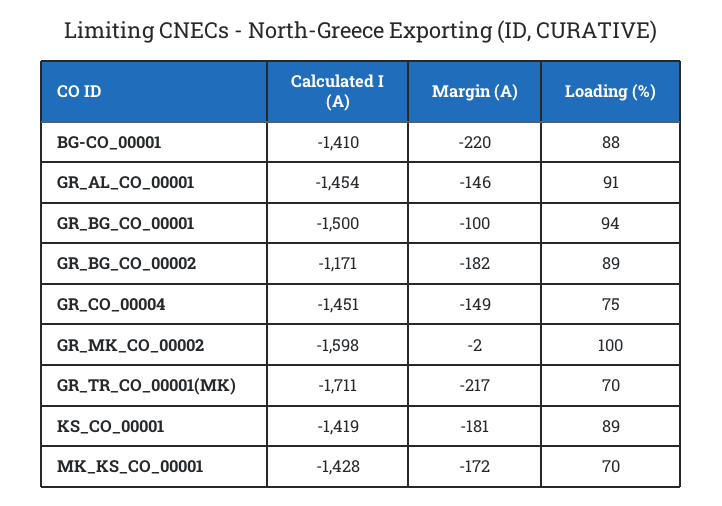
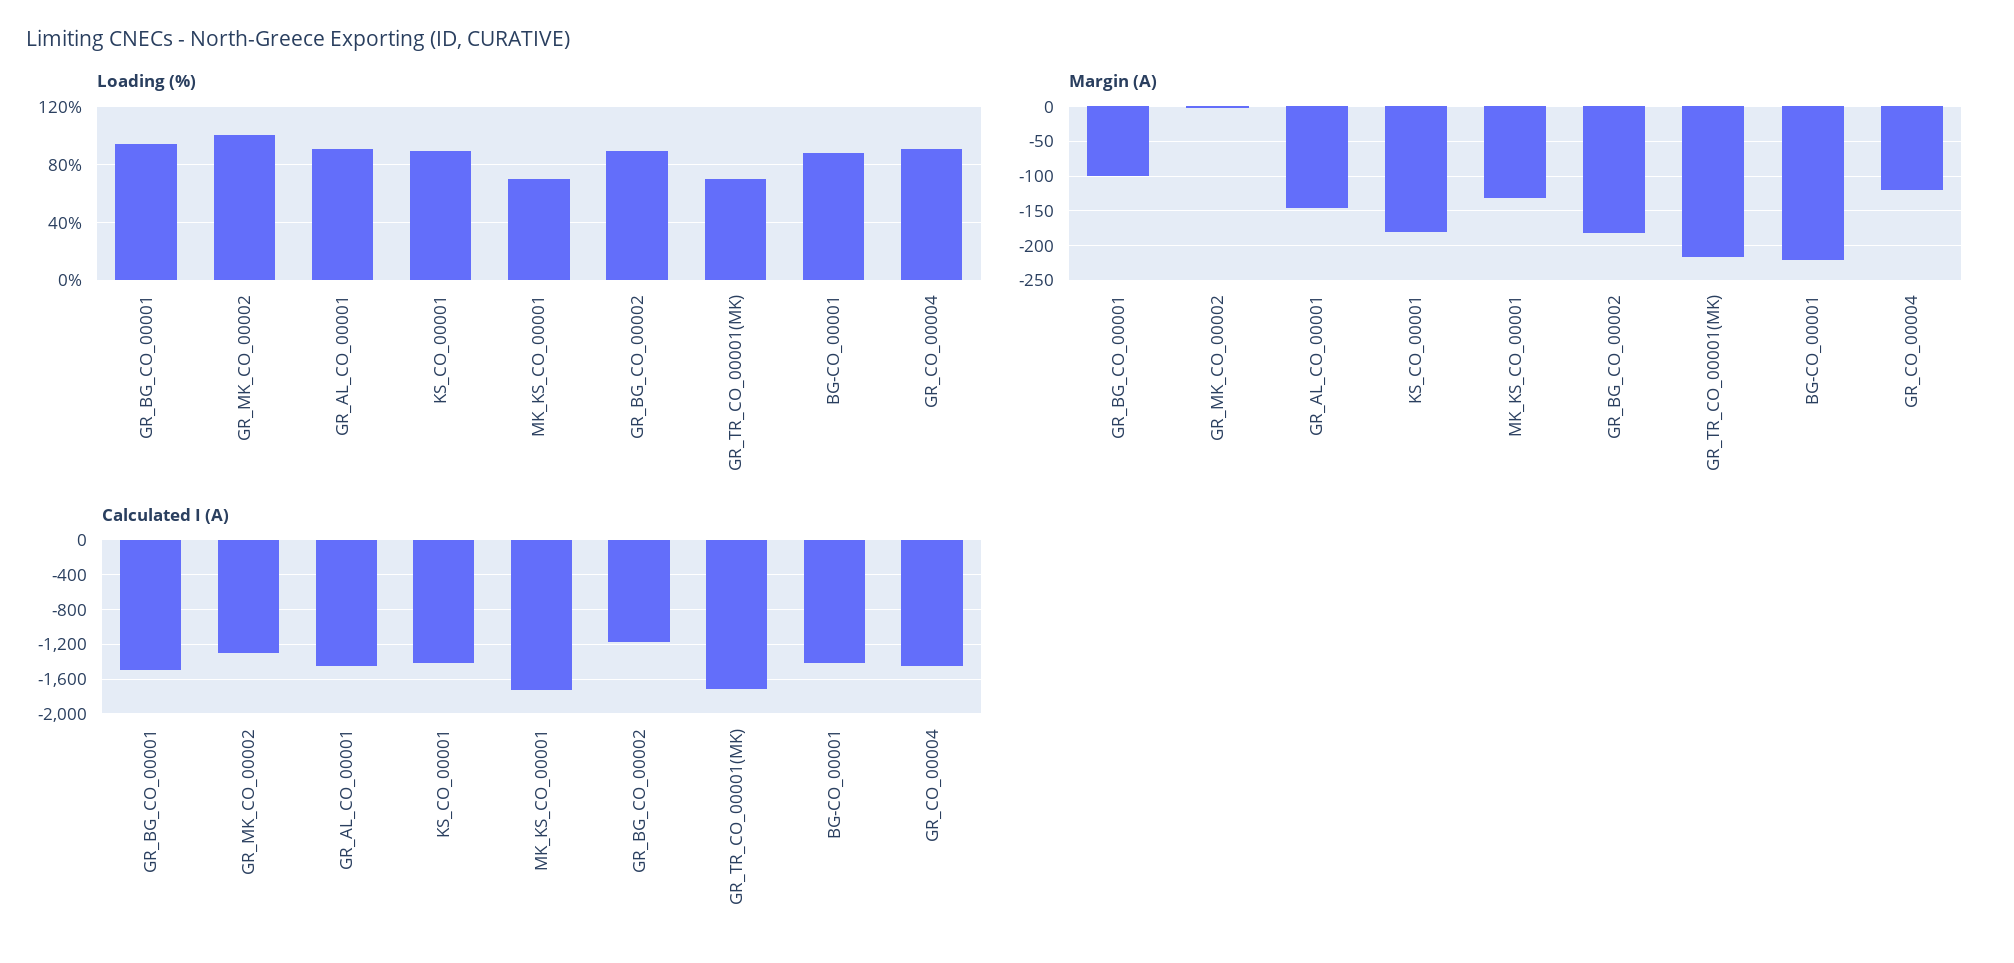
  {
    "Calculated I (A)": {
      "BG-CO_00001": -1410,
      "GR_AL_CO_00001": -1454,
      "GR_BG_CO_00001": -1500,
      "GR_BG_CO_00002": -1171,
      "GR_CO_00004": -1451,
-     "GR_MK_CO_00002": -1598,
+     "GR_MK_CO_00002": -1300,
      "GR_TR_CO_00001(MK)": -1711,
      "KS_CO_00001": -1419,
-     "MK_KS_CO_00001": -1428
+     "MK_KS_CO_00001": -1700
    },
    "Margin (A)": {
      "BG-CO_00001": -220,
      "GR_AL_CO_00001": -146,
      "GR_BG_CO_00001": -100,
      "GR_BG_CO_00002": -182,
-     "GR_CO_00004": -149,
+     "GR_CO_00004": -120,
      "GR_MK_CO_00002": -2,
      "GR_TR_CO_00001(MK)": -217,
      "KS_CO_00001": -181,
-     "MK_KS_CO_00001": -172
+     "MK_KS_CO_00001": -130
    },
    "Loading (%)": {
      "BG-CO_00001": 88,
      "GR_AL_CO_00001": 91,
      "GR_BG_CO_00001": 94,
      "GR_BG_CO_00002": 89,
-     "GR_CO_00004": 75,
+     "GR_CO_00004": 90,
      "GR_MK_CO_00002": 100,
      "GR_TR_CO_00001(MK)": 70,
      "KS_CO_00001": 89,
      "MK_KS_CO_00001": 70
    }
  }

